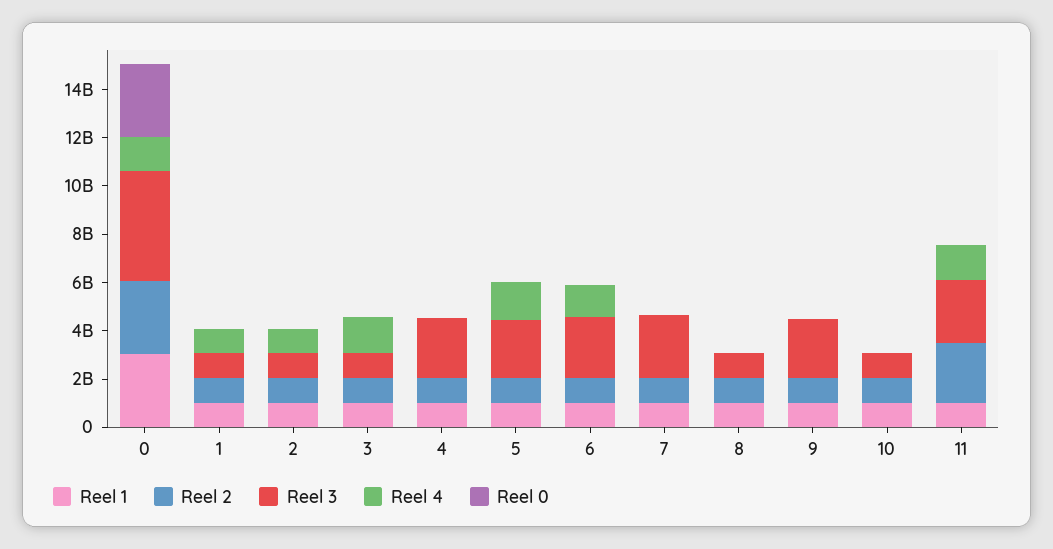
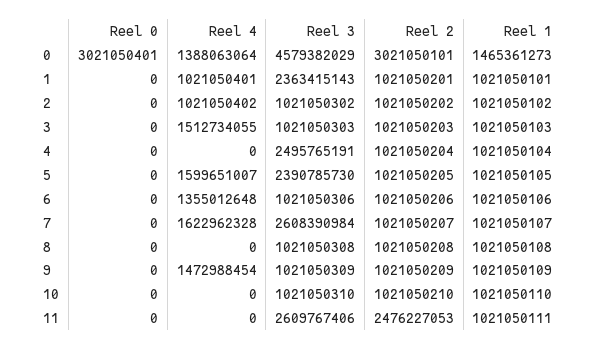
  {
    "Reel 1": {
-     "0": 3000000000,
+     "0": 1465361273,
      "1": 1021050101,
      "2": 1021050102,
      "3": 1021050103,
      "4": 1021050104,
      "5": 1021050105,
      "6": 1021050106,
      "7": 1021050107,
      "8": 1021050108,
      "9": 1021050109,
      "10": 1021050110,
      "11": 1021050111
    },
    "Reel 2": {
      "0": 3021050101,
      "1": 1021050201,
      "2": 1021050202,
      "3": 1021050203,
      "4": 1021050204,
      "5": 1021050205,
      "6": 1021050206,
      "7": 1021050207,
      "8": 1021050208,
      "9": 1021050209,
      "10": 1021050210,
      "11": 2476227053
    },
    "Reel 3": {
      "0": 4579382029,
-     "1": 1000000000,
+     "1": 2363415143,
      "2": 1021050302,
      "3": 1021050303,
      "4": 2495765191,
      "5": 2390785730,
-     "6": 2500000000,
+     "6": 1021050306,
      "7": 2608390984,
      "8": 1021050308,
-     "9": 2500000000,
+     "9": 1021050309,
      "10": 1021050310,
      "11": 2609767406
    },
    "Reel 4": {
      "0": 1388063064,
      "1": 1021050401,
      "2": 1021050402,
      "3": 1512734055,
      "4": 0,
      "5": 1599651007,
      "6": 1355012648,
-     "7": 0,
+     "7": 1622962328,
      "8": 0,
-     "9": 0,
+     "9": 1472988454,
      "10": 0,
-     "11": 1500000000
+     "11": 0
    },
    "Reel 0": {
      "0": 3021050401,
      "1": 0,
      "2": 0,
      "3": 0,
      "4": 0,
      "5": 0,
      "6": 0,
      "7": 0,
      "8": 0,
      "9": 0,
      "10": 0,
      "11": 0
    }
  }

